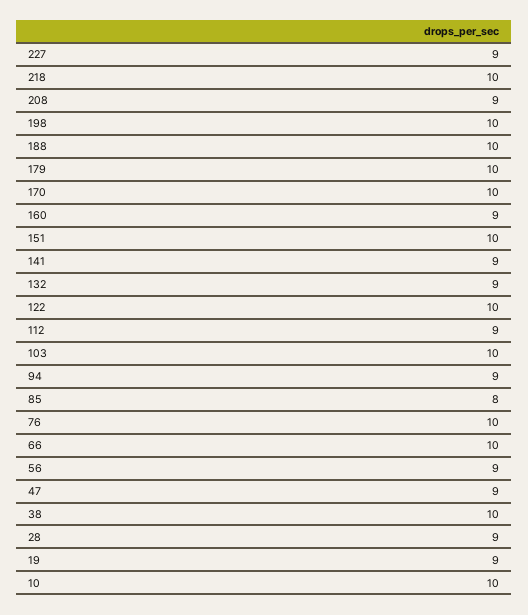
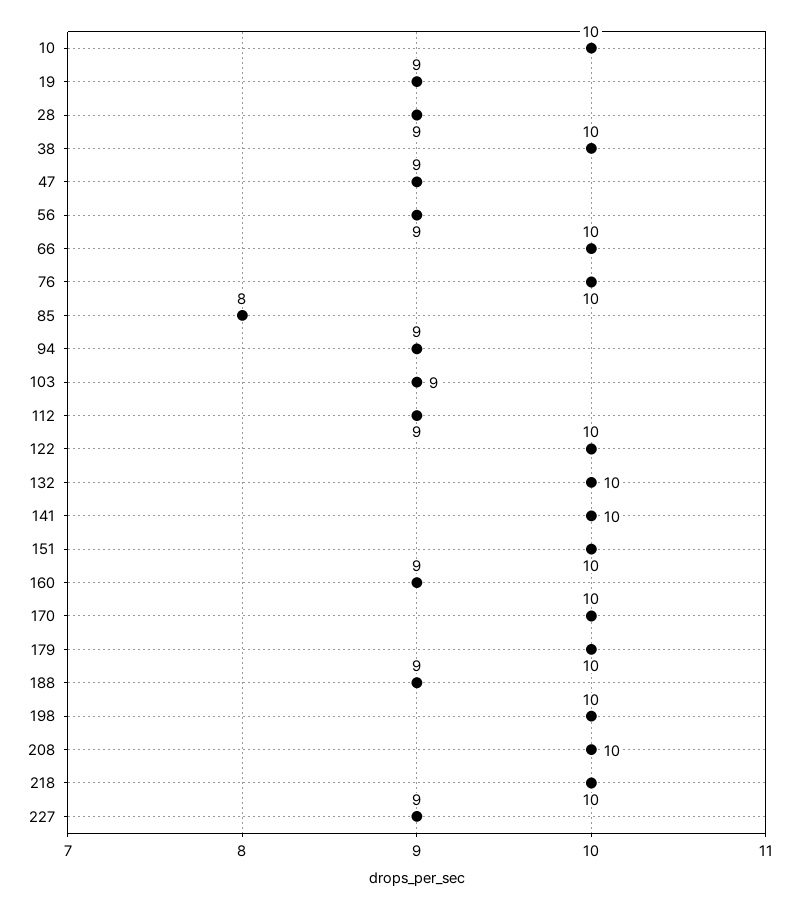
  {
    "227": 9,
    "218": 10,
-   "208": 9,
+   "208": 10,
    "198": 10,
-   "188": 10,
+   "188": 9,
    "179": 10,
    "170": 10,
    "160": 9,
    "151": 10,
-   "141": 9,
+   "141": 10,
-   "132": 9,
+   "132": 10,
    "122": 10,
    "112": 9,
-   "103": 10,
+   "103": 9,
    "94": 9,
    "85": 8,
    "76": 10,
    "66": 10,
    "56": 9,
    "47": 9,
    "38": 10,
    "28": 9,
    "19": 9,
    "10": 10
  }

